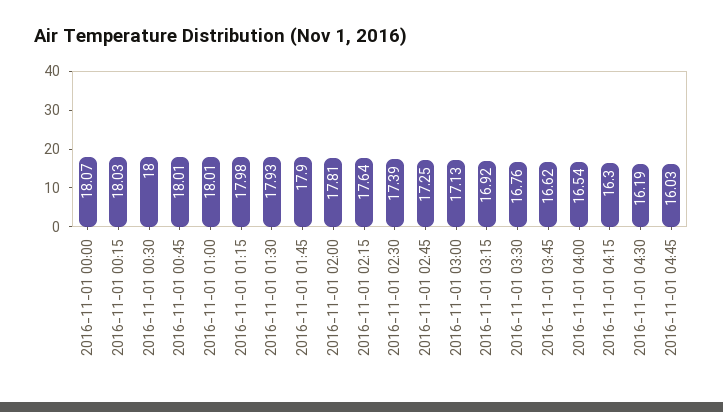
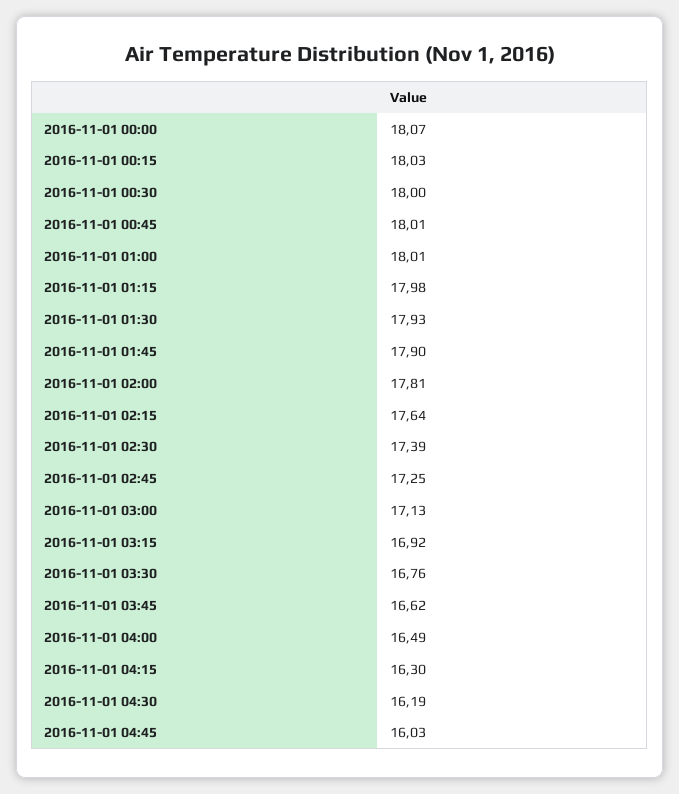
  {
    "2016-11-01 00:00": 18.07,
    "2016-11-01 00:15": 18.03,
    "2016-11-01 00:30": 18,
    "2016-11-01 00:45": 18.01,
    "2016-11-01 01:00": 18.01,
    "2016-11-01 01:15": 17.98,
    "2016-11-01 01:30": 17.93,
    "2016-11-01 01:45": 17.9,
    "2016-11-01 02:00": 17.81,
    "2016-11-01 02:15": 17.64,
    "2016-11-01 02:30": 17.39,
    "2016-11-01 02:45": 17.25,
    "2016-11-01 03:00": 17.13,
    "2016-11-01 03:15": 16.92,
    "2016-11-01 03:30": 16.76,
    "2016-11-01 03:45": 16.62,
-   "2016-11-01 04:00": 16.54,
+   "2016-11-01 04:00": 16.49,
    "2016-11-01 04:15": 16.3,
    "2016-11-01 04:30": 16.19,
    "2016-11-01 04:45": 16.03
  }

